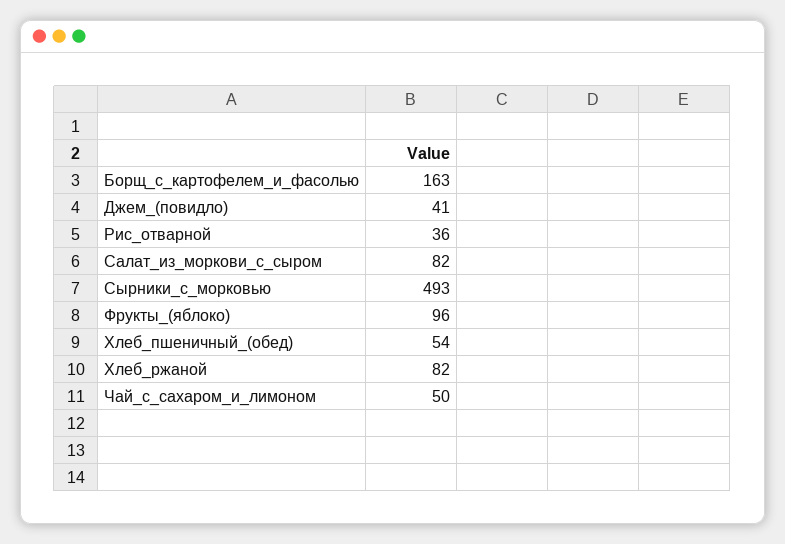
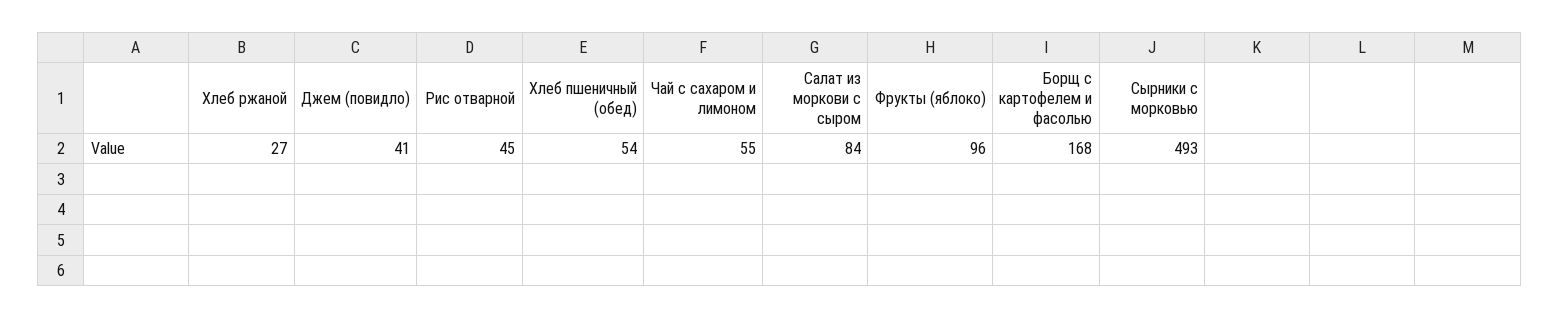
  {
-   "Борщ_с_картофелем_и_фасолью": 163,
+   "Борщ_с_картофелем_и_фасолью": 168,
    "Джем_(повидло)": 41,
-   "Рис_отварной": 36,
+   "Рис_отварной": 45,
-   "Салат_из_моркови_с_сыром": 82,
+   "Салат_из_моркови_с_сыром": 84,
    "Сырники_с_морковью": 493,
    "Фрукты_(яблоко)": 96,
    "Хлеб_пшеничный_(обед)": 54,
-   "Хлеб_ржаной": 82,
+   "Хлеб_ржаной": 27,
-   "Чай_с_сахаром_и_лимоном": 50
+   "Чай_с_сахаром_и_лимоном": 55
  }

